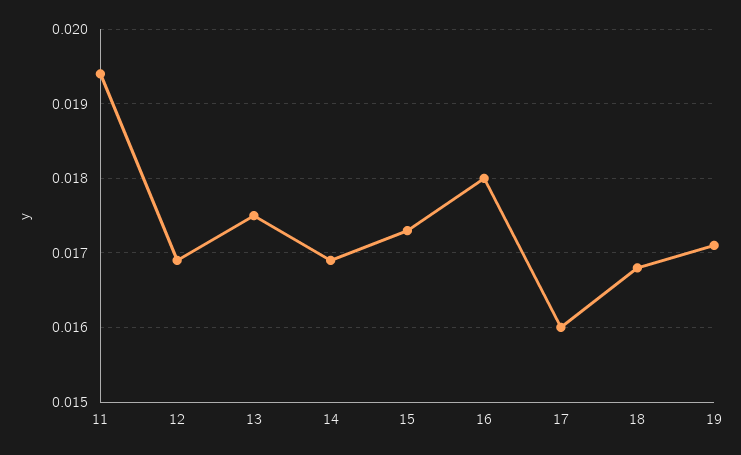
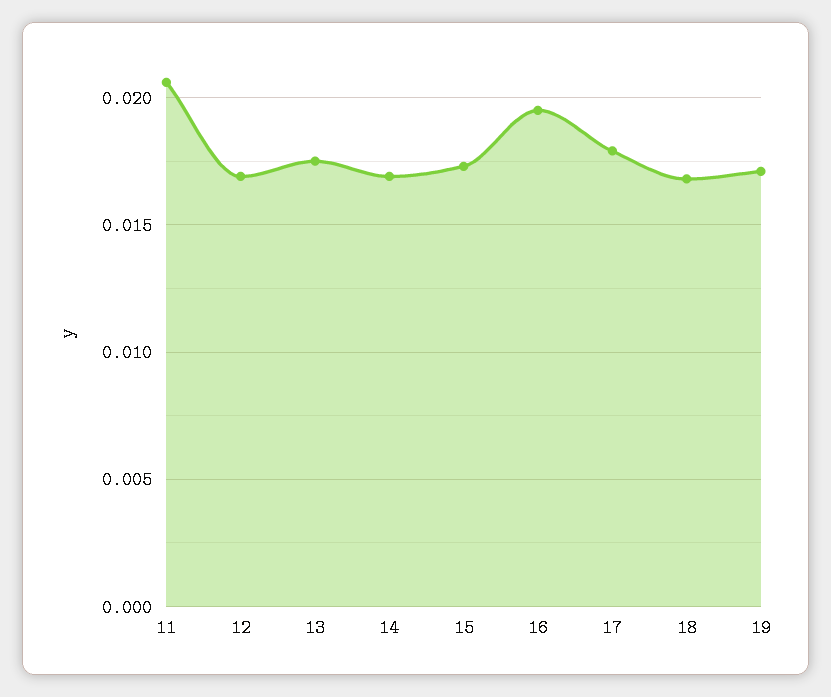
  {
-   "11": 0.0194,
+   "11": 0.0205,
    "12": 0.0169,
    "13": 0.0175,
    "14": 0.0169,
    "15": 0.0173,
-   "16": 0.018,
+   "16": 0.0195,
-   "17": 0.016,
+   "17": 0.018,
    "18": 0.0168,
    "19": 0.0171
  }

